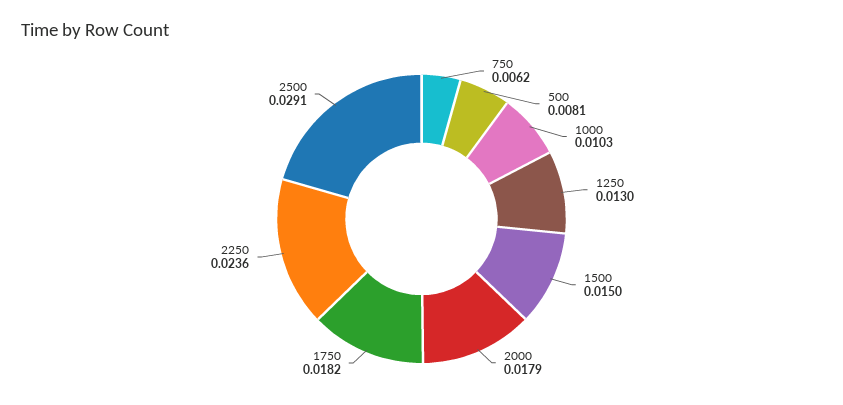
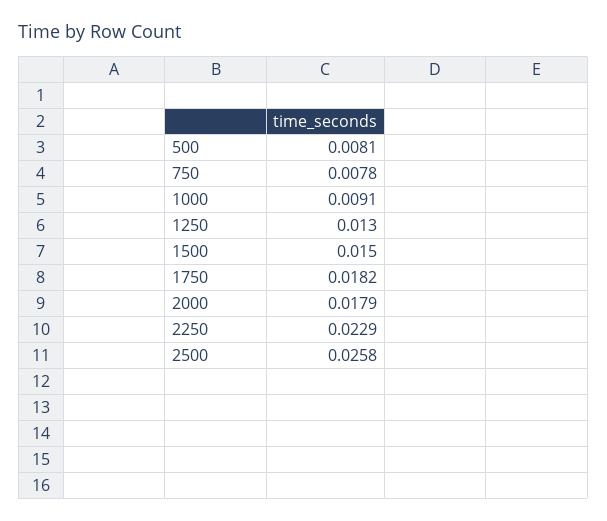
  {
-   "750": 0.0062,
+   "750": 0.0078,
    "500": 0.0081,
-   "1000": 0.0103,
+   "1000": 0.0091,
    "1250": 0.013,
    "1500": 0.015,
    "2000": 0.0179,
    "1750": 0.0182,
-   "2250": 0.0236,
+   "2250": 0.0229,
-   "2500": 0.0291
+   "2500": 0.0258
  }

